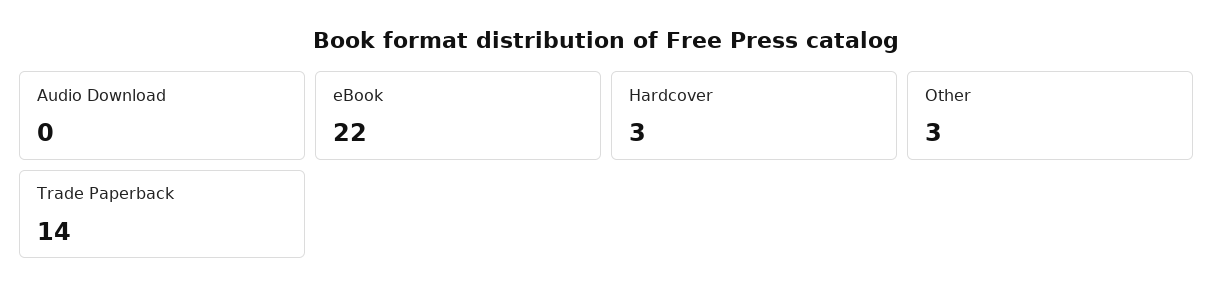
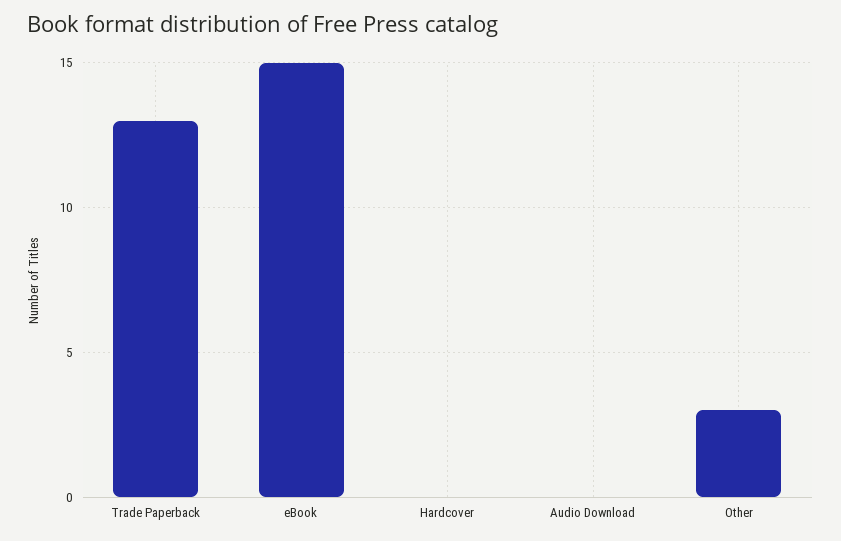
  {
    "Audio Download": 0,
-   "eBook": 22,
+   "eBook": 15,
-   "Hardcover": 3,
+   "Hardcover": 0,
    "Other": 3,
-   "Trade Paperback": 14
+   "Trade Paperback": 13
  }

